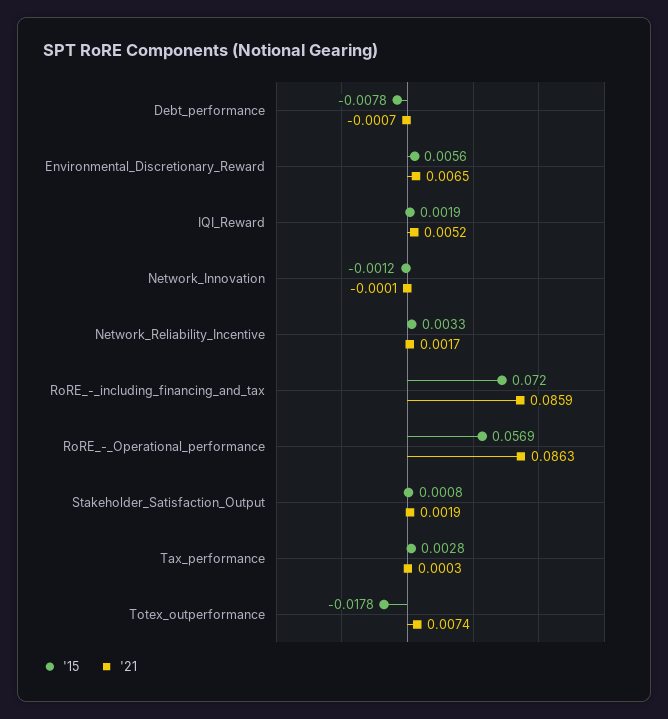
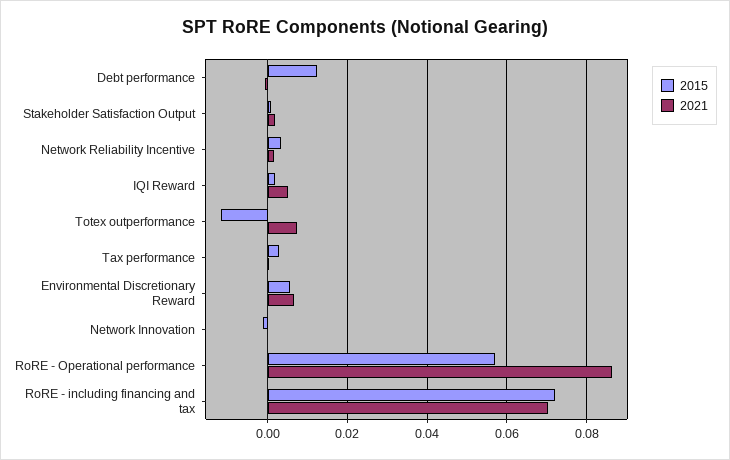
  {
    "'15": {
-     "Debt_performance": -0.0078,
+     "Debt_performance": 0.012,
      "Environmental_Discretionary_Reward": 0.0056,
      "IQI_Reward": 0.0019,
      "Network_Innovation": -0.0012,
      "Network_Reliability_Incentive": 0.0033,
      "RoRE_-_including_financing_and_tax": 0.072,
      "RoRE_-_Operational_performance": 0.0569,
      "Stakeholder_Satisfaction_Output": 0.0008,
      "Tax_performance": 0.0028,
-     "Totex_outperformance": -0.0178
+     "Totex_outperformance": -0.012
    },
    "'21": {
      "Debt_performance": -0.0007,
      "Environmental_Discretionary_Reward": 0.0065,
      "IQI_Reward": 0.0052,
      "Network_Innovation": -0.0001,
      "Network_Reliability_Incentive": 0.0017,
-     "RoRE_-_including_financing_and_tax": 0.0859,
+     "RoRE_-_including_financing_and_tax": 0.07,
      "RoRE_-_Operational_performance": 0.0863,
      "Stakeholder_Satisfaction_Output": 0.0019,
      "Tax_performance": 0.0003,
      "Totex_outperformance": 0.0074
    }
  }

